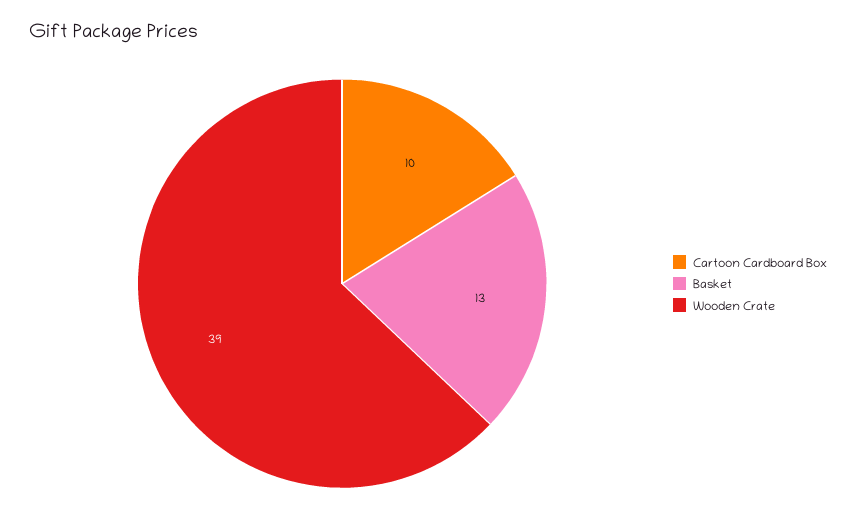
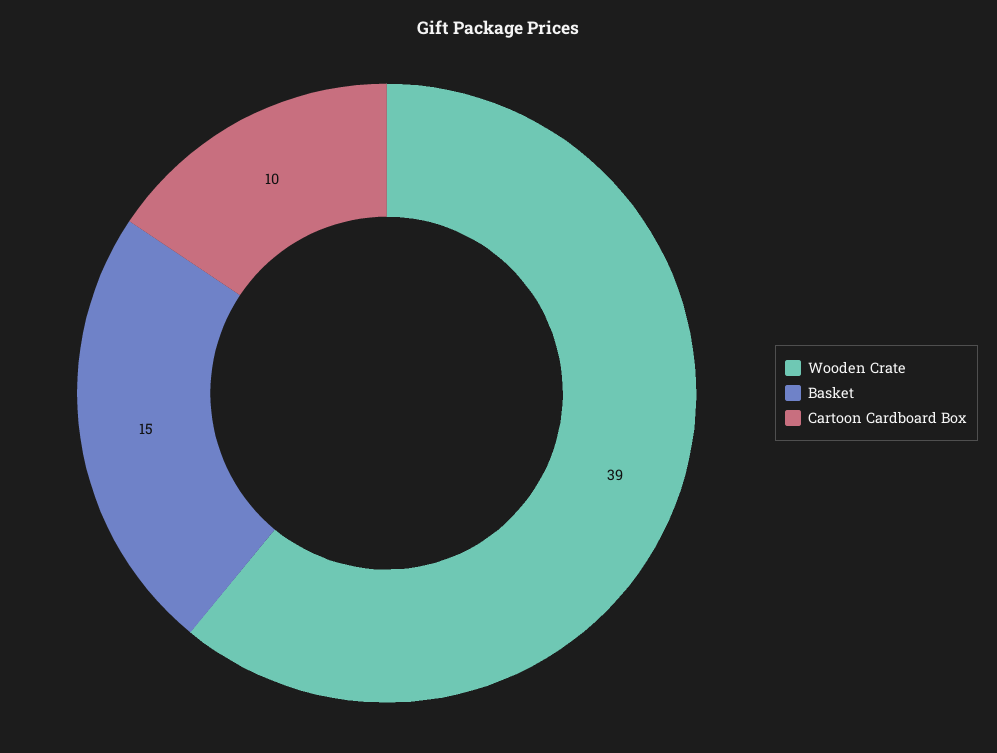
  {
    "Cartoon Cardboard Box": 10,
-   "Basket": 13,
+   "Basket": 15,
    "Wooden Crate": 39
  }

